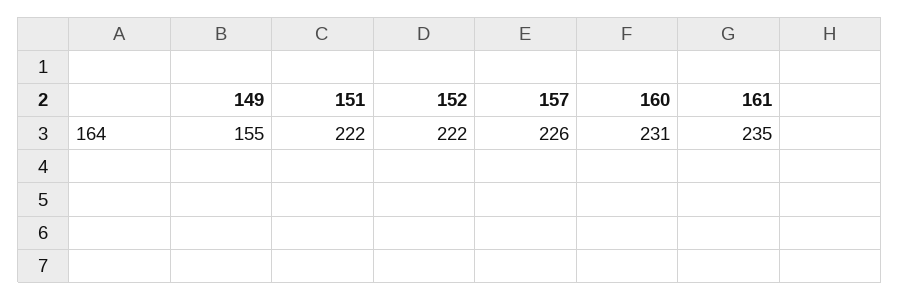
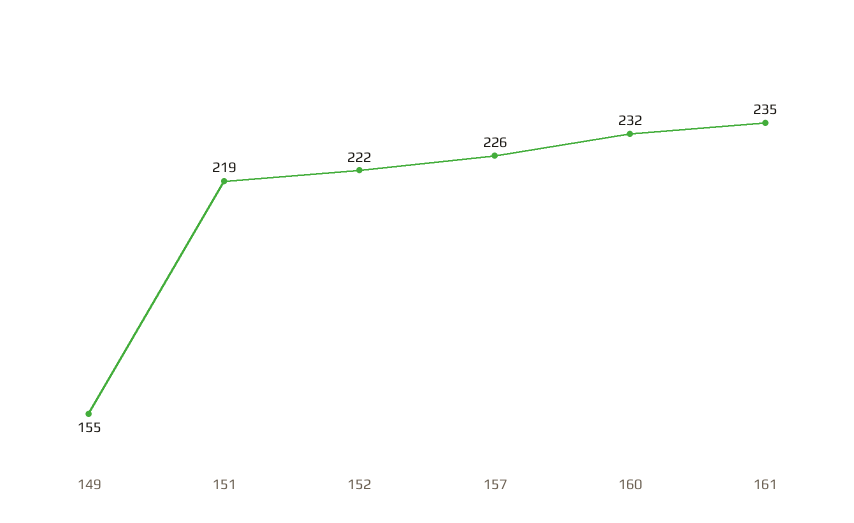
  {
    "149": 155,
-   "151": 222,
+   "151": 219,
    "152": 222,
    "157": 226,
-   "160": 231,
+   "160": 232,
    "161": 235
  }

